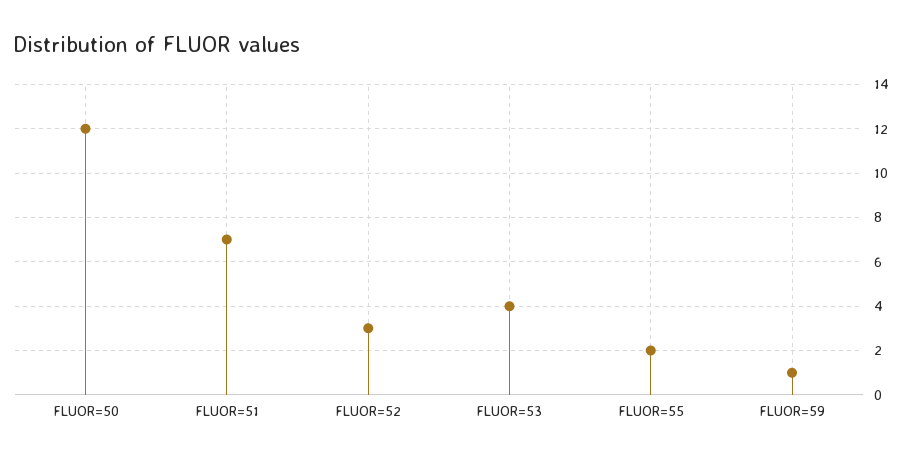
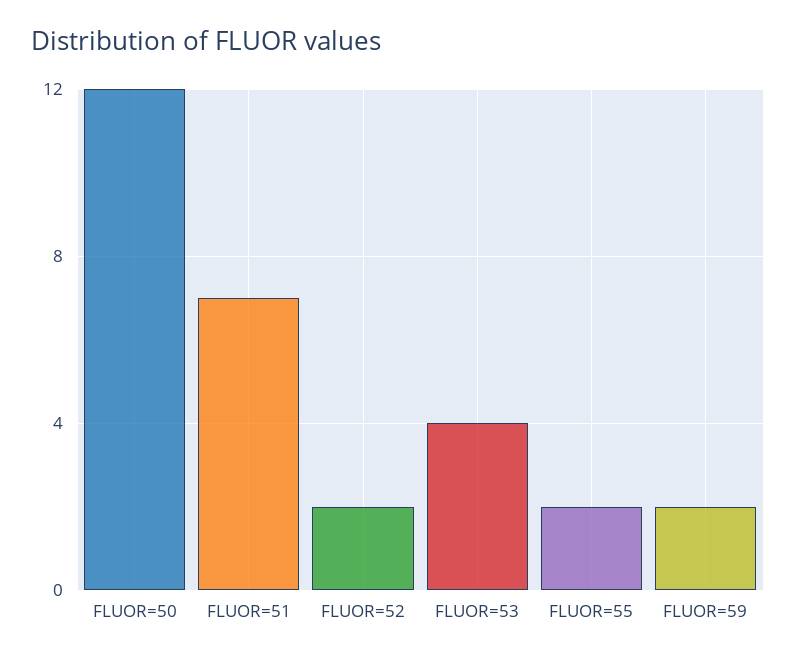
  {
    "FLUOR=50": 12,
    "FLUOR=51": 7,
-   "FLUOR=52": 3,
+   "FLUOR=52": 2,
    "FLUOR=53": 4,
    "FLUOR=55": 2,
-   "FLUOR=59": 1
+   "FLUOR=59": 2
  }

